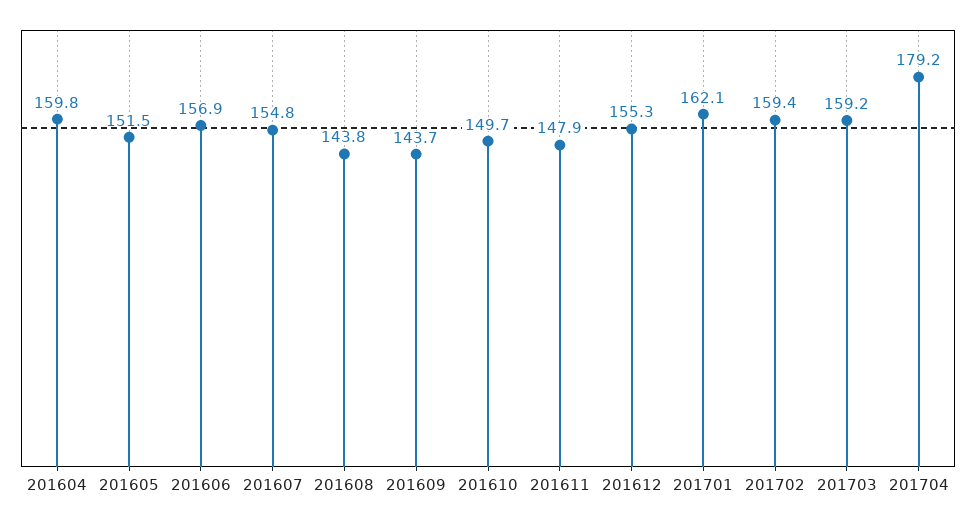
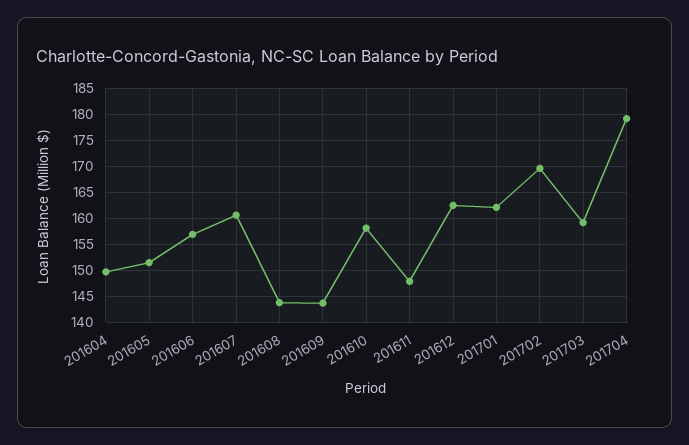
  {
-   "201604": 159.8,
+   "201604": 150,
    "201605": 151.5,
    "201606": 156.9,
-   "201607": 154.8,
+   "201607": 160,
    "201608": 143.8,
    "201609": 143.7,
-   "201610": 149.7,
+   "201610": 157.5,
    "201611": 147.9,
-   "201612": 155.3,
+   "201612": 162.5,
    "201701": 162.1,
-   "201702": 159.4,
+   "201702": 170,
    "201703": 159.2,
    "201704": 179.2
  }

